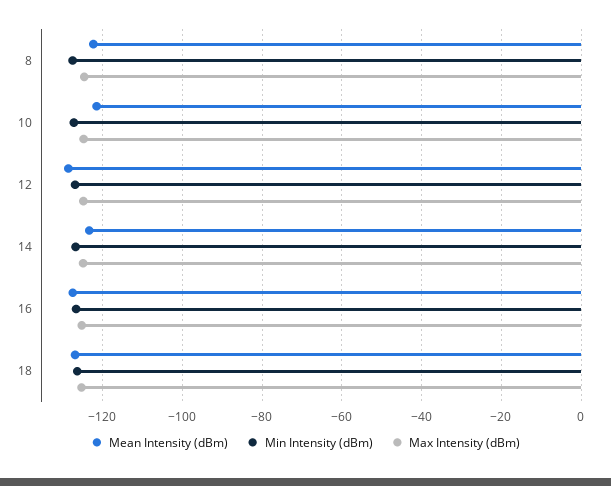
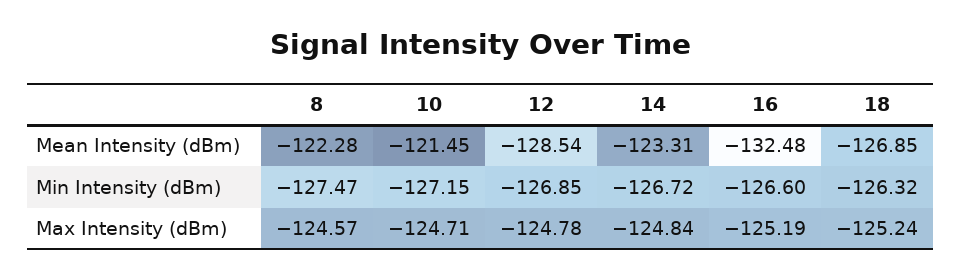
  {
    "Mean Intensity (dBm)": {
      "8": -122.28,
      "10": -121.45,
      "12": -128.54,
      "14": -123.31,
-     "16": -128,
+     "16": -132.48,
      "18": -126.85
    },
    "Min Intensity (dBm)": {
      "8": -127.47,
      "10": -127.15,
      "12": -126.85,
      "14": -126.72,
      "16": -126.6,
      "18": -126.32
    },
    "Max Intensity (dBm)": {
      "8": -124.57,
      "10": -124.71,
      "12": -124.78,
      "14": -124.84,
      "16": -125.19,
      "18": -125.24
    }
  }

